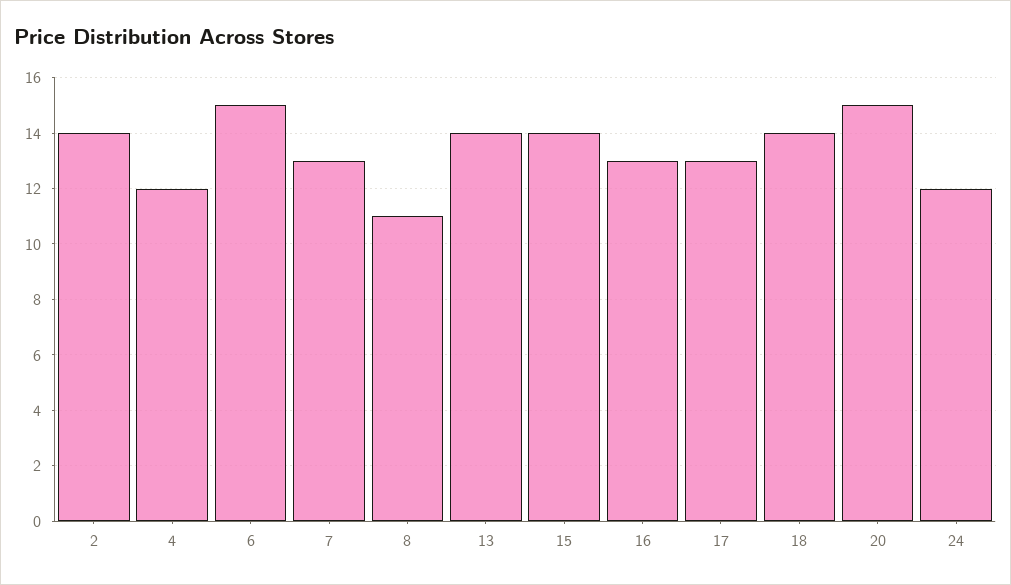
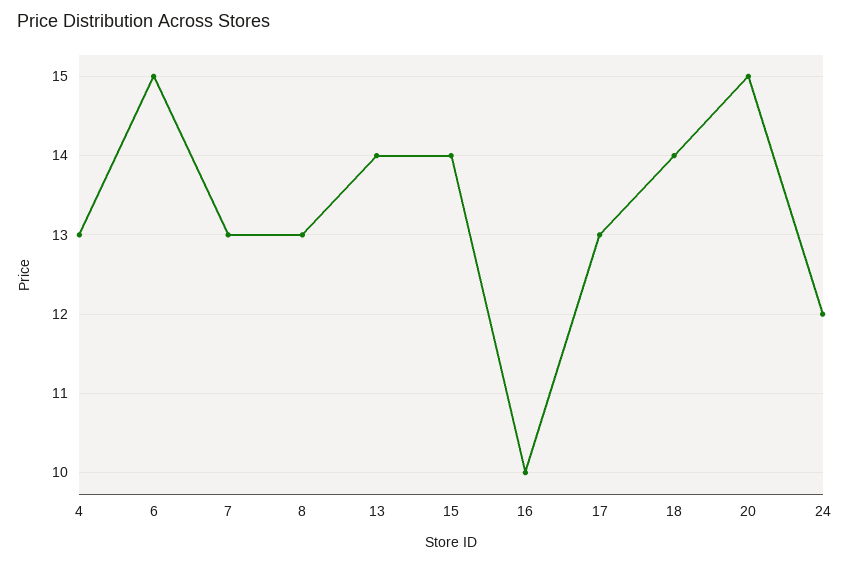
  {
-   "2": 14,
-   "4": 12,
+   "4": 13,
    "6": 15,
    "7": 13,
-   "8": 11,
+   "8": 13,
    "13": 14,
    "15": 14,
-   "16": 13,
+   "16": 10,
    "17": 13,
    "18": 14,
    "20": 15,
    "24": 12
  }

